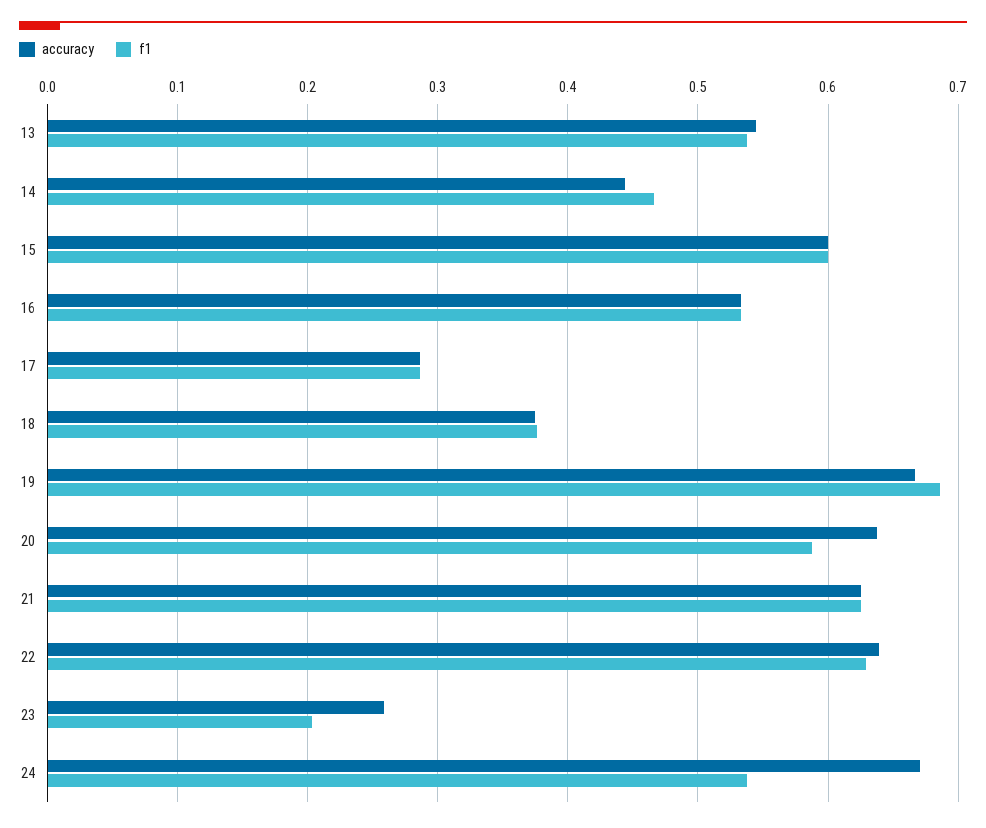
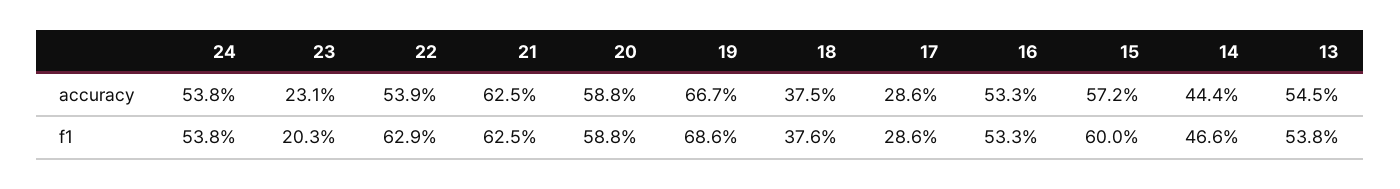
  {
    "accuracy": {
      "13": 0.545,
      "14": 0.444,
-     "15": 0.6,
+     "15": 0.572,
      "16": 0.533,
      "17": 0.286,
      "18": 0.375,
      "19": 0.667,
-     "20": 0.64,
+     "20": 0.588,
      "21": 0.625,
-     "22": 0.64,
+     "22": 0.539,
-     "23": 0.26,
+     "23": 0.231,
-     "24": 0.67
+     "24": 0.538
    },
    "f1": {
      "13": 0.538,
      "14": 0.466,
      "15": 0.6,
      "16": 0.533,
      "17": 0.286,
      "18": 0.376,
      "19": 0.686,
      "20": 0.588,
      "21": 0.625,
      "22": 0.629,
      "23": 0.203,
      "24": 0.538
    }
  }

